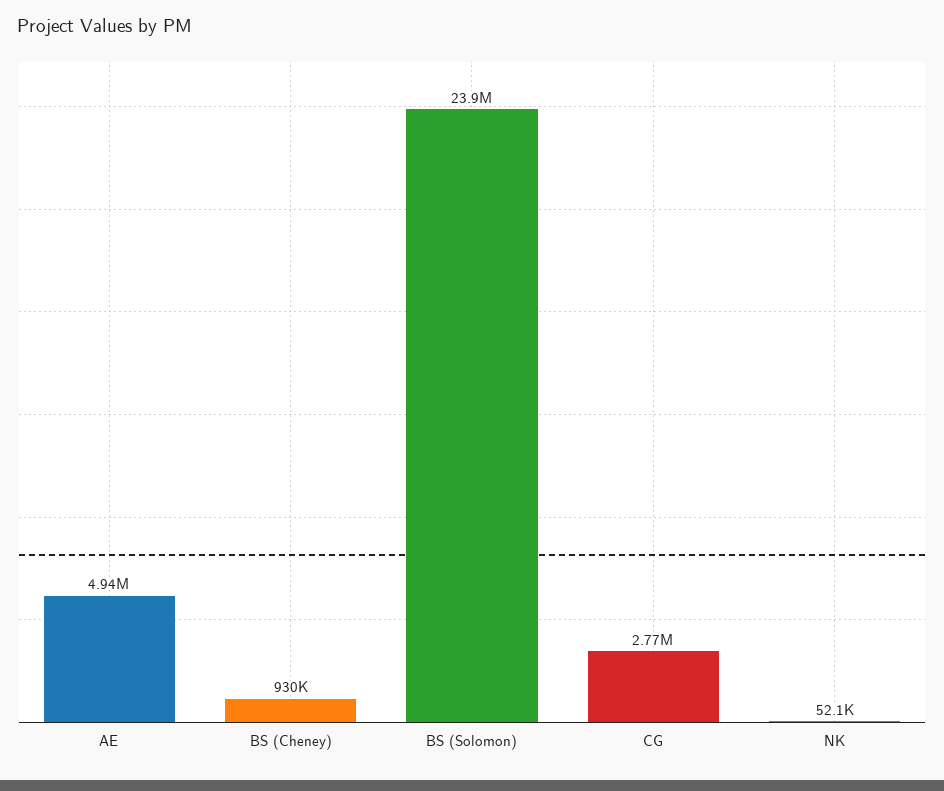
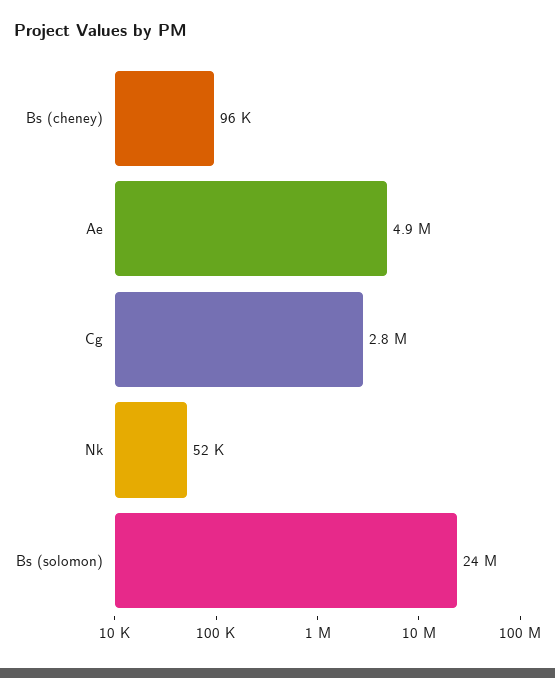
  {
    "AE": 4940000,
-   "BS (Cheney)": 930000,
+   "BS (Cheney)": 96000,
    "BS (Solomon)": 23900000,
    "CG": 2770000,
    "NK": 52100
  }

